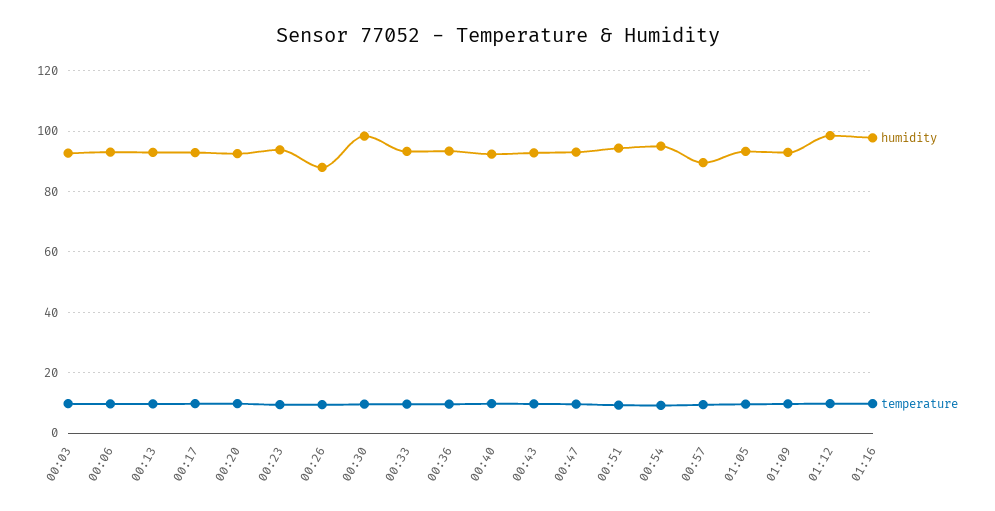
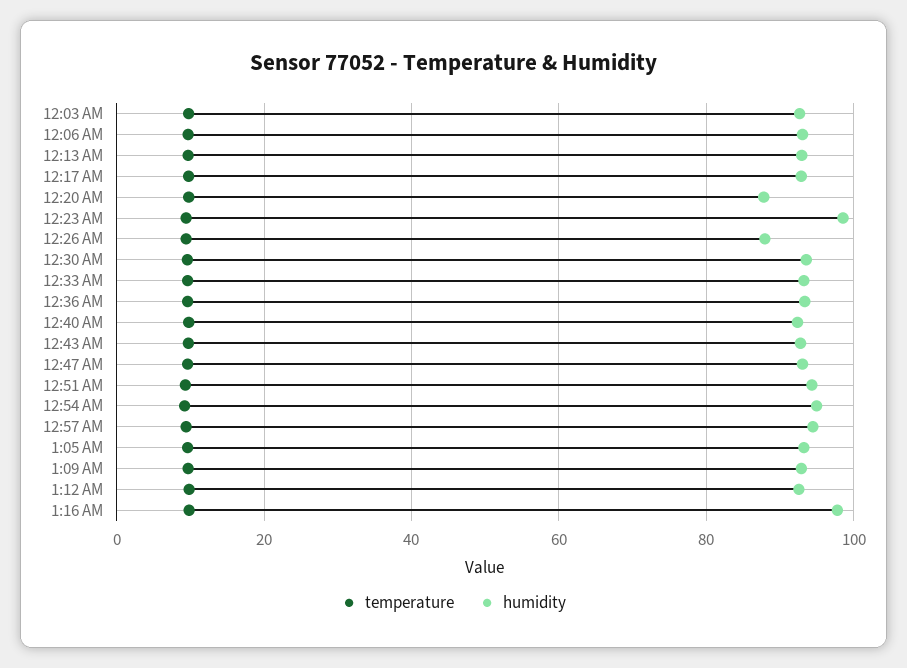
  {
    "humidity": {
      "00:03": 92,
      "00:06": 94,
      "00:13": 92,
      "00:17": 92,
-     "00:20": 92,
+     "00:20": 88,
-     "00:23": 94,
+     "00:23": 98,
      "00:26": 88,
-     "00:30": 98,
+     "00:30": 94,
      "00:33": 94,
      "00:36": 94,
      "00:40": 92,
      "00:43": 92,
      "00:47": 94,
      "00:51": 94,
      "00:54": 94,
-     "00:57": 90,
+     "00:57": 94,
      "01:05": 94,
      "01:09": 92,
-     "01:12": 98,
+     "01:12": 92,
      "01:16": 98
    },
    "temperature": {
      "00:03": 10,
      "00:06": 10,
      "00:13": 10,
      "00:17": 10,
      "00:20": 10,
      "00:23": 10,
      "00:26": 10,
      "00:30": 10,
      "00:33": 10,
      "00:36": 10,
      "00:40": 10,
      "00:43": 10,
      "00:47": 10,
      "00:51": 10,
      "00:54": 10,
      "00:57": 10,
      "01:05": 10,
      "01:09": 10,
      "01:12": 10,
      "01:16": 10
    }
  }

